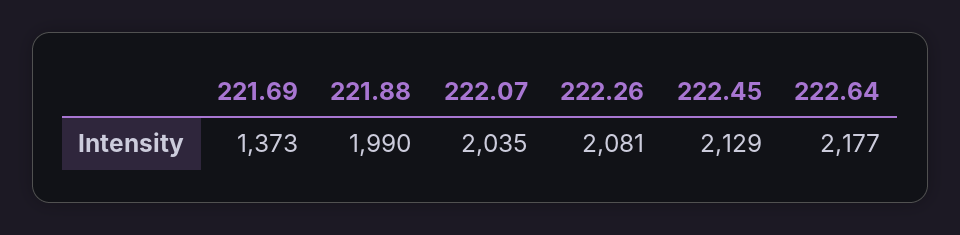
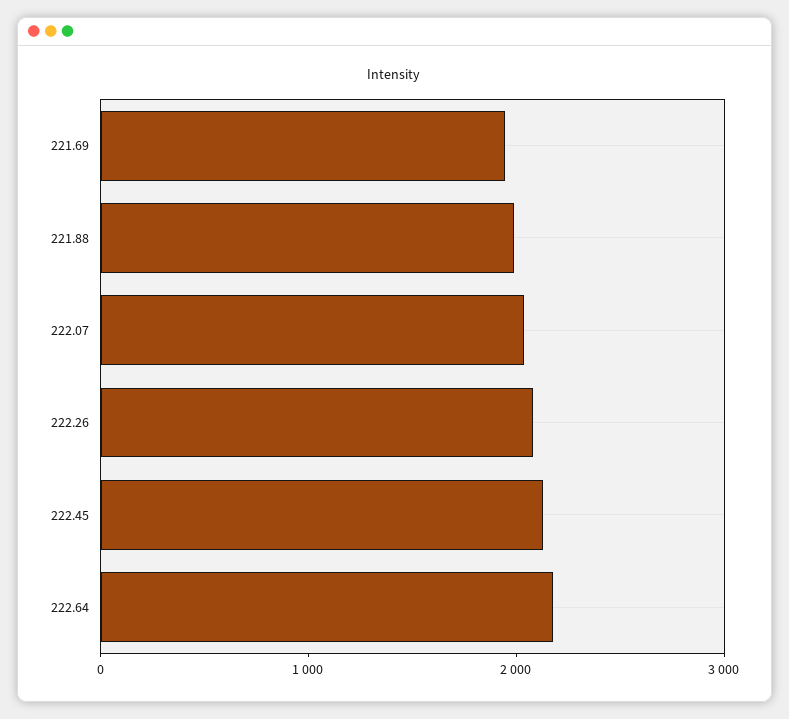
  {
-   "221.69": 1373,
+   "221.69": 2000,
    "221.88": 1990,
    "222.07": 2035,
    "222.26": 2081,
    "222.45": 2129,
    "222.64": 2177
  }

